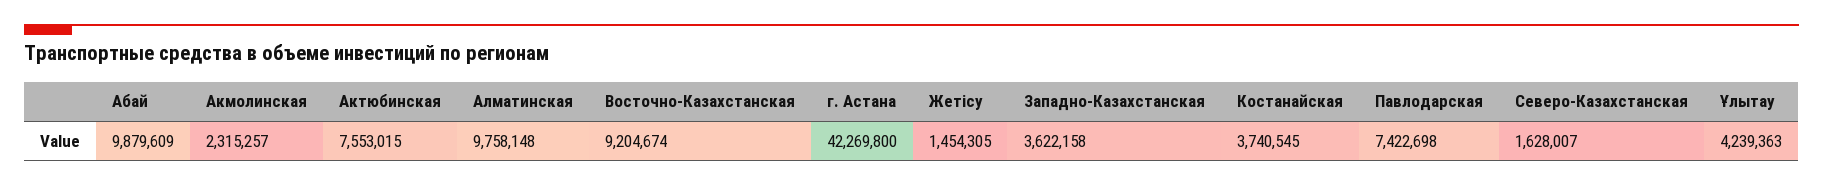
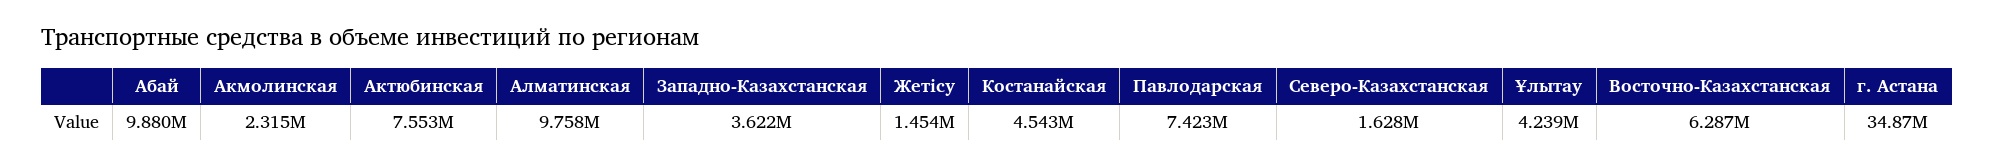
  {
    "Абай": 9879609,
    "Акмолинская": 2315257,
    "Актюбинская": 7553015,
    "Алматинская": 9758148,
-   "Восточно-Казахстанская": 9204674,
+   "Восточно-Казахстанская": 6287000,
-   "г. Астана": 42269800,
+   "г. Астана": 34870000,
    "Жетісу": 1454305,
    "Западно-Казахстанская": 3622158,
-   "Костанайская": 3740545,
+   "Костанайская": 4543000,
    "Павлодарская": 7422698,
    "Северо-Казахстанская": 1628007,
    "Ұлытау": 4239363
  }

